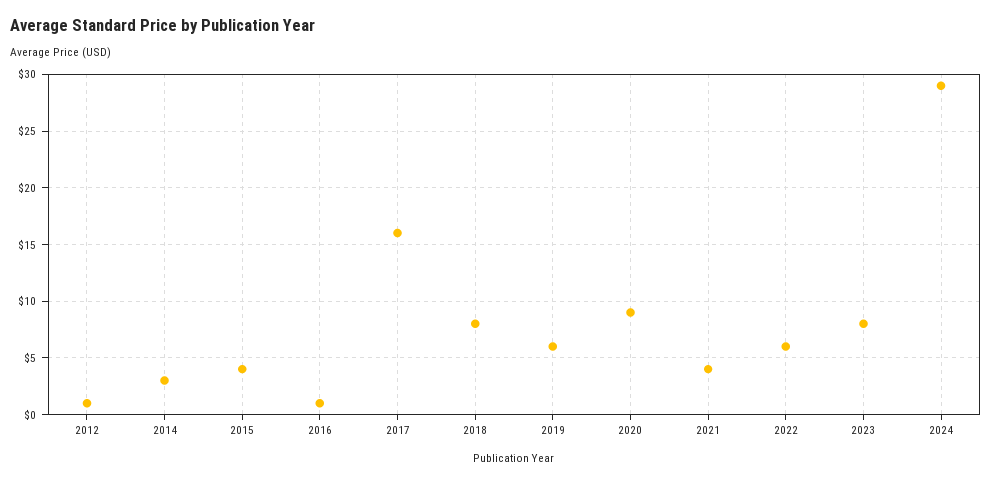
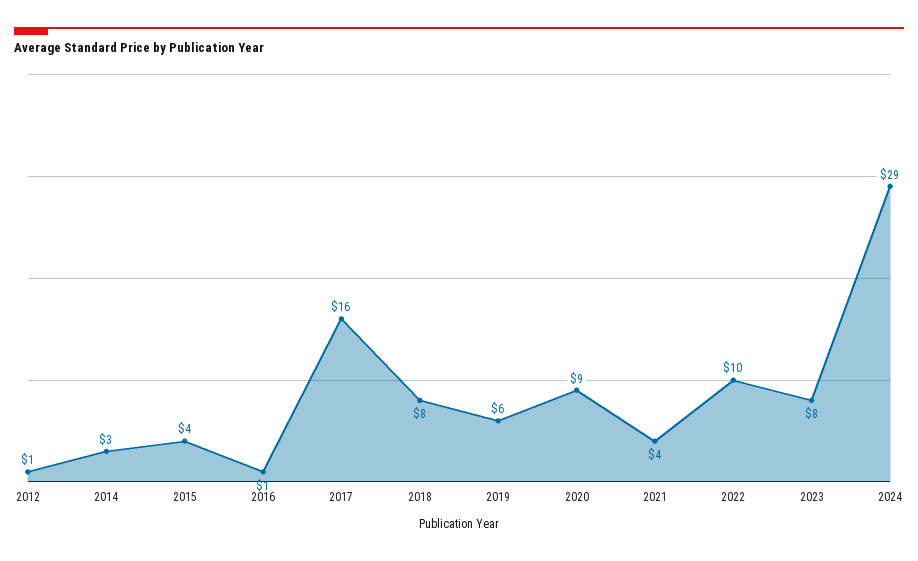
  {
    "2012": 1,
    "2014": 3,
    "2015": 4,
    "2016": 1,
    "2017": 16,
    "2018": 8,
    "2019": 6,
    "2020": 9,
    "2021": 4,
-   "2022": 6,
+   "2022": 10,
    "2023": 8,
    "2024": 29
  }

